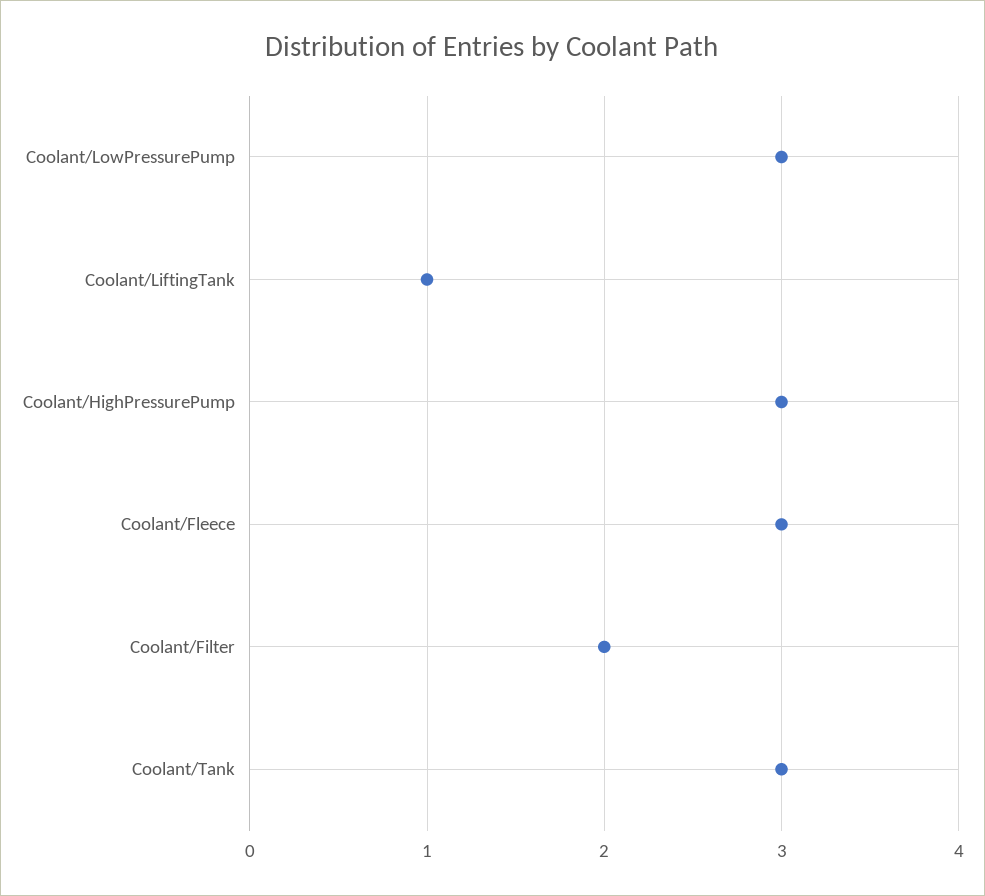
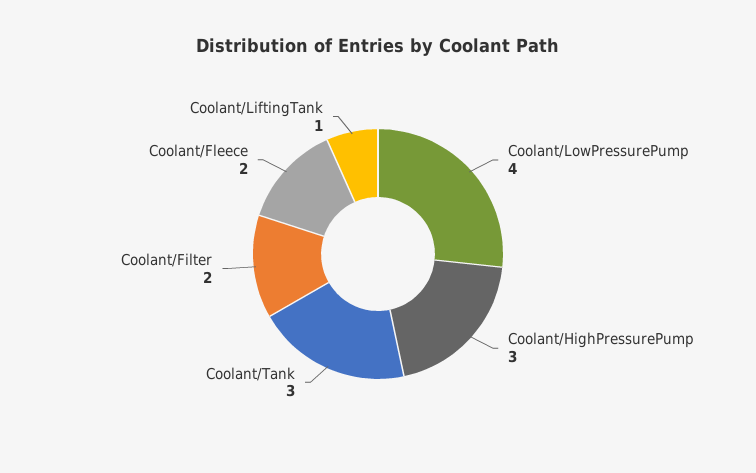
  {
-   "Coolant/LowPressurePump": 3,
+   "Coolant/LowPressurePump": 4,
    "Coolant/LiftingTank": 1,
    "Coolant/HighPressurePump": 3,
-   "Coolant/Fleece": 3,
+   "Coolant/Fleece": 2,
    "Coolant/Filter": 2,
    "Coolant/Tank": 3
  }

